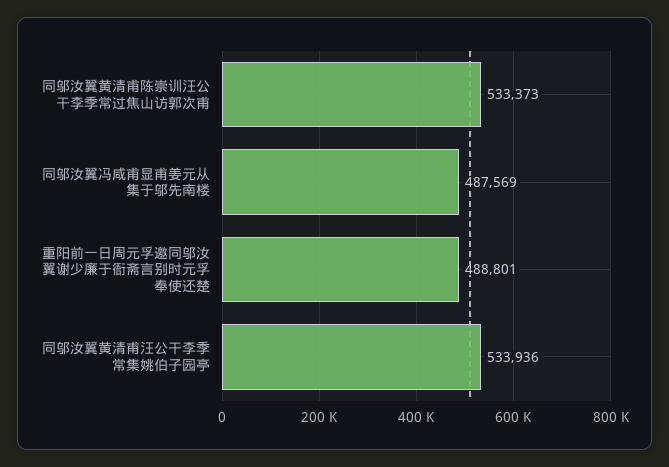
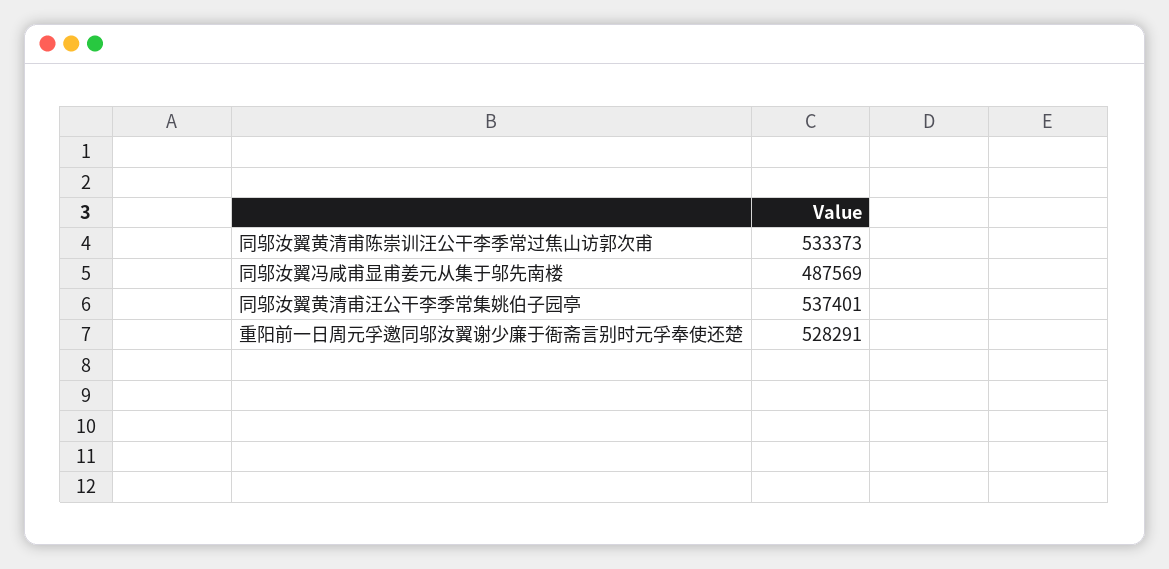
  {
    "同邬汝翼黄清甫陈崇训汪公干李季常过焦山访郭次甫": 533373,
    "同邬汝翼冯咸甫显甫姜元从集于邬先南楼": 487569,
-   "重阳前一日周元孚邀同邬汝翼谢少廉于衙斋言别时元孚奉使还楚": 488801,
+   "重阳前一日周元孚邀同邬汝翼谢少廉于衙斋言别时元孚奉使还楚": 528291,
-   "同邬汝翼黄清甫汪公干李季常集姚伯子园亭": 533936
+   "同邬汝翼黄清甫汪公干李季常集姚伯子园亭": 537401
  }

